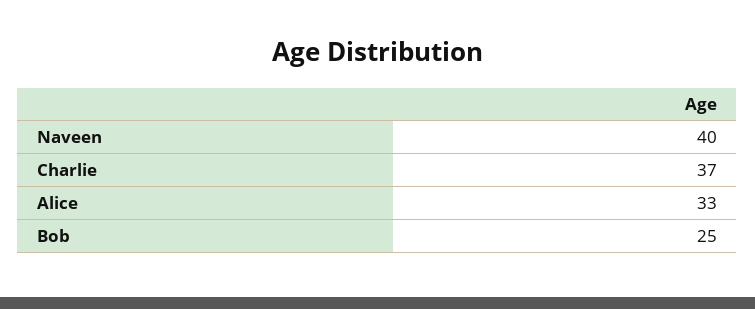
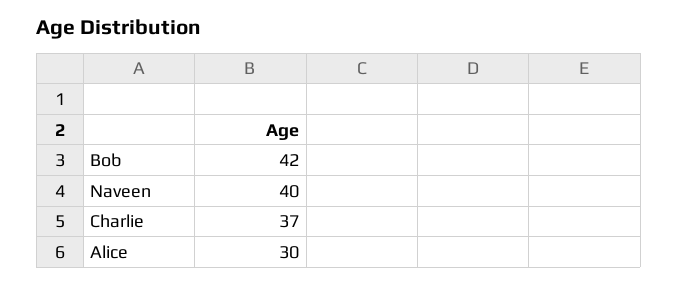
  {
    "Naveen": 40,
    "Charlie": 37,
-   "Alice": 33,
+   "Alice": 30,
-   "Bob": 25
+   "Bob": 42
  }

